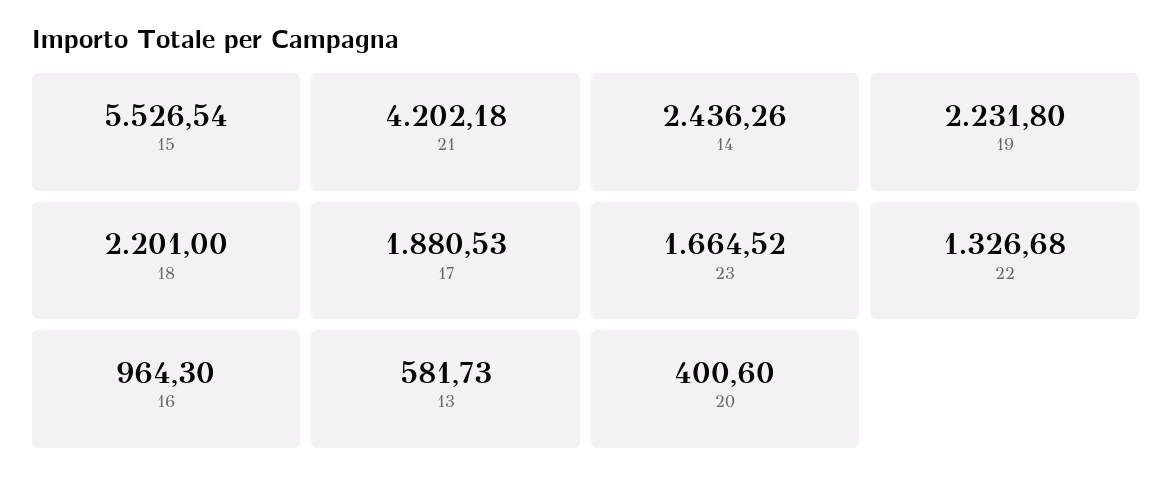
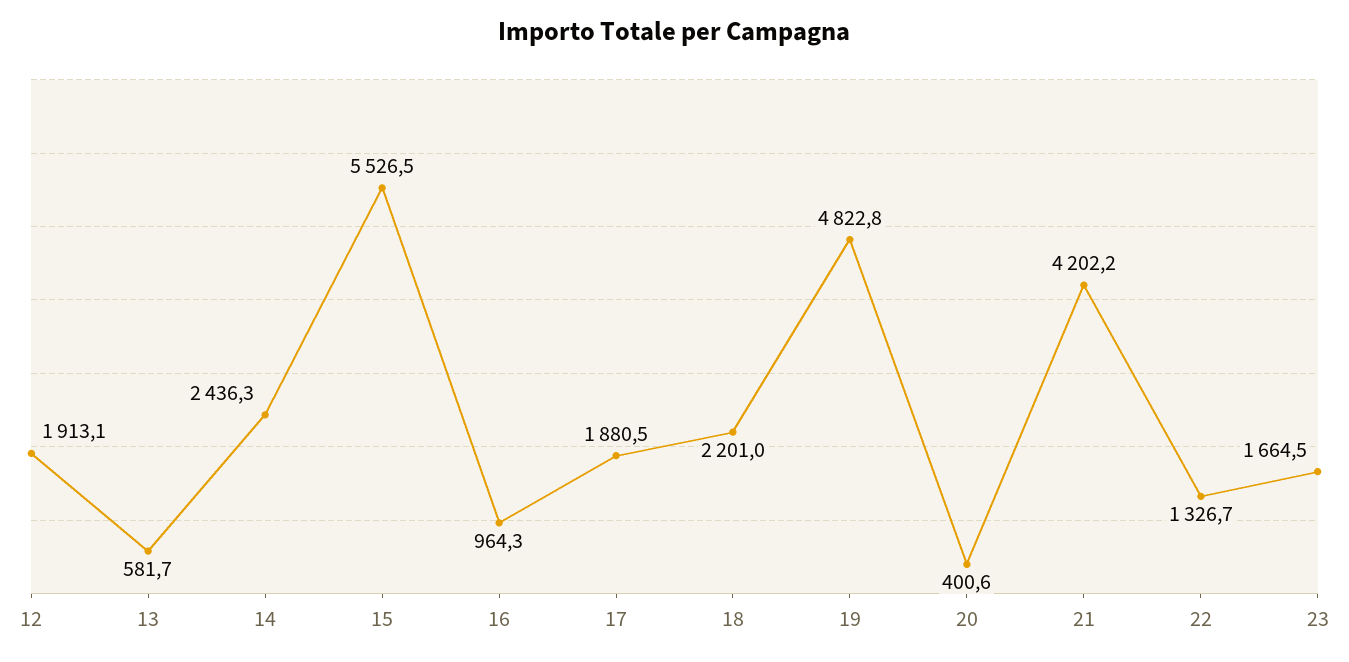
  {
    "15": 5526.54,
    "21": 4202.18,
    "14": 2436.26,
-   "19": 2231.8,
+   "19": 4822.8,
    "18": 2201,
    "17": 1880.53,
    "23": 1664.52,
    "22": 1326.68,
    "16": 964.3,
    "13": 581.73,
-   "20": 400.6
+   "20": 400.6,
+   "12": 1913.1
  }

